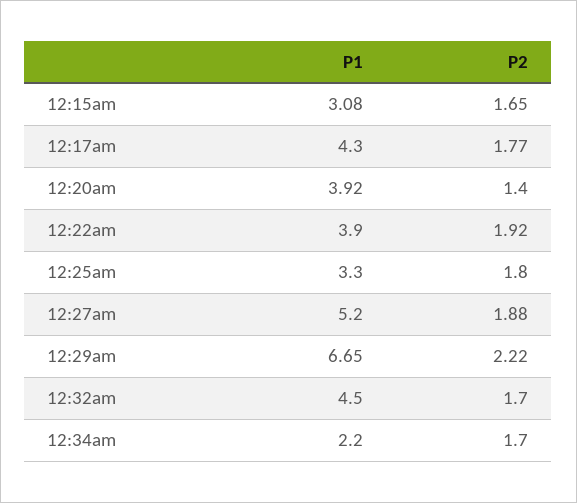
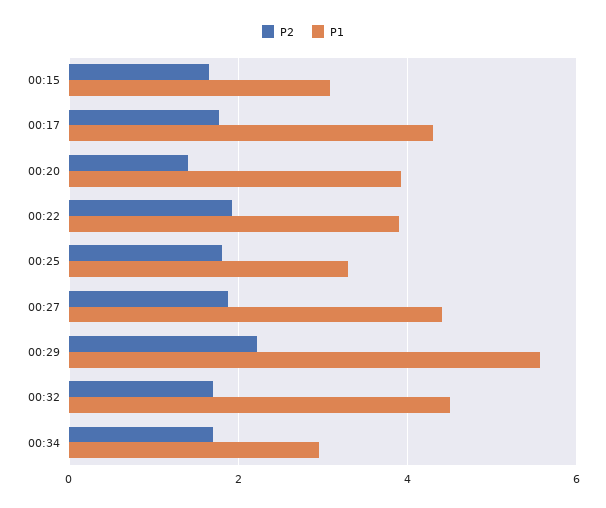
  {
    "P1": {
      "12:15am": 3.08,
      "12:17am": 4.3,
      "12:20am": 3.92,
      "12:22am": 3.9,
      "12:25am": 3.3,
-     "12:27am": 5.2,
+     "12:27am": 4.4,
-     "12:29am": 6.65,
+     "12:29am": 5.6,
      "12:32am": 4.5,
-     "12:34am": 2.2
+     "12:34am": 3
    },
    "P2": {
      "12:15am": 1.65,
      "12:17am": 1.77,
      "12:20am": 1.4,
      "12:22am": 1.92,
      "12:25am": 1.8,
      "12:27am": 1.88,
      "12:29am": 2.22,
      "12:32am": 1.7,
      "12:34am": 1.7
    }
  }

